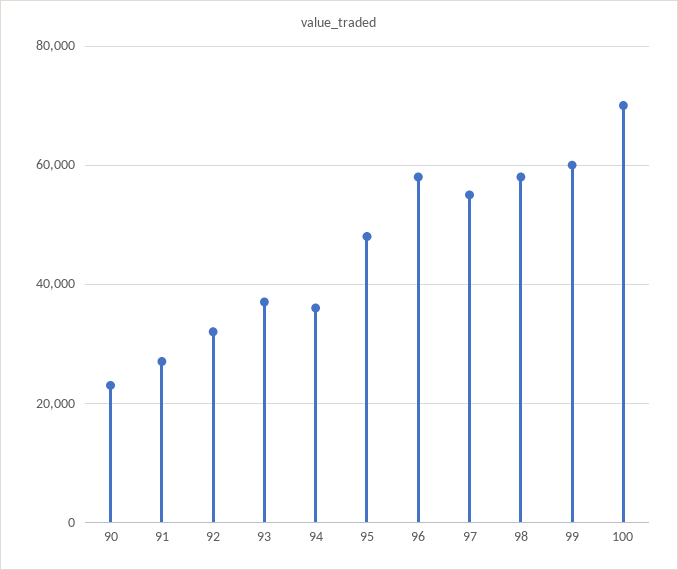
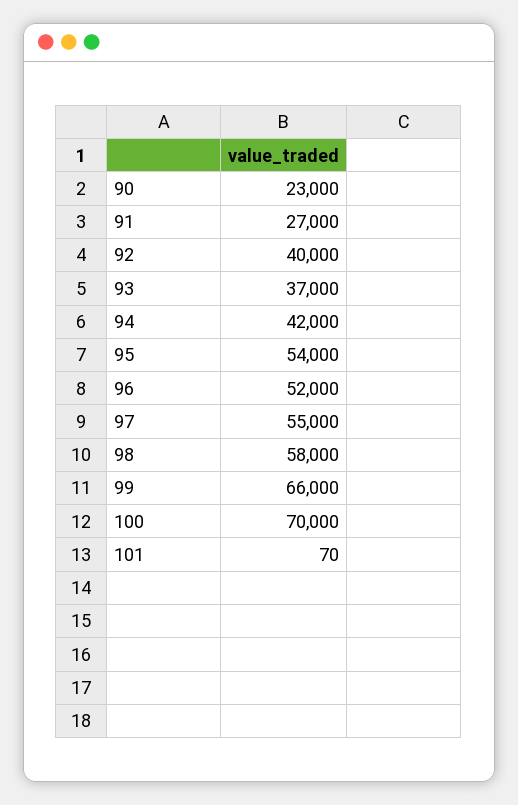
  {
    "90": 23000,
    "91": 27000,
-   "92": 32000,
+   "92": 40000,
    "93": 37000,
-   "94": 36000,
+   "94": 42000,
-   "95": 48000,
+   "95": 54000,
-   "96": 58000,
+   "96": 52000,
    "97": 55000,
    "98": 58000,
-   "99": 60000,
+   "99": 66000,
-   "100": 70000
+   "100": 70000,
+   "101": 70
  }

